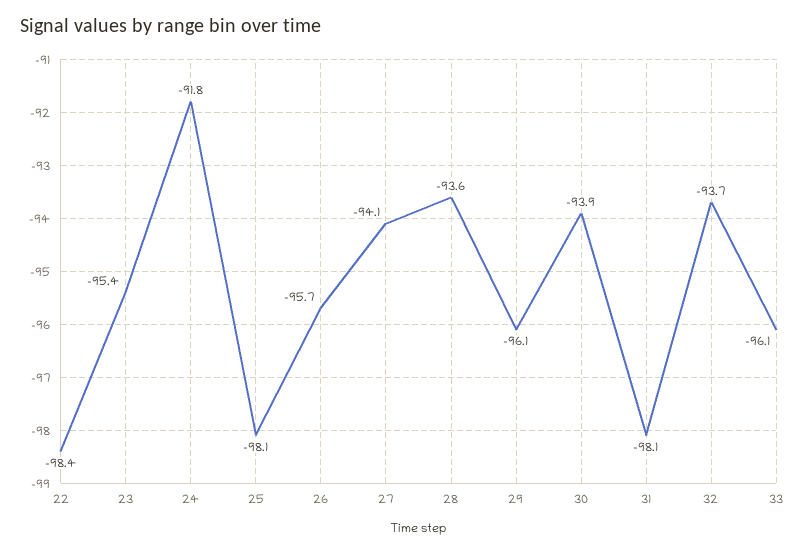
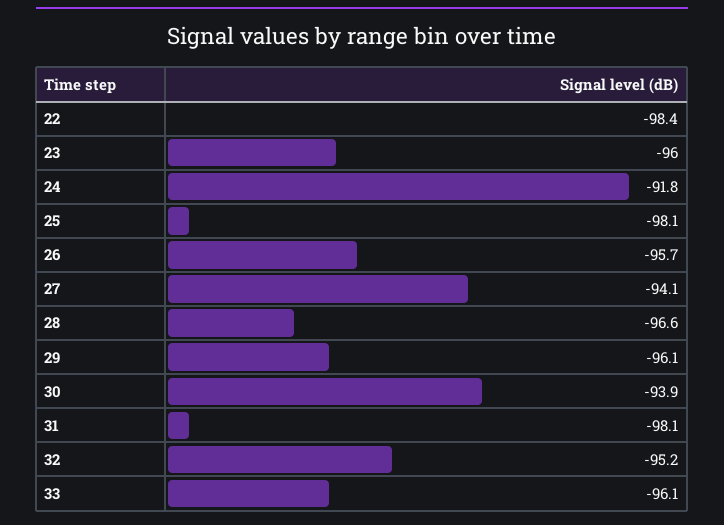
  {
    "22": -98.4,
-   "23": -95.4,
+   "23": -96,
    "24": -91.8,
    "25": -98.1,
    "26": -95.7,
    "27": -94.1,
-   "28": -93.6,
+   "28": -96.6,
    "29": -96.1,
    "30": -93.9,
    "31": -98.1,
-   "32": -93.7,
+   "32": -95.2,
    "33": -96.1
  }

